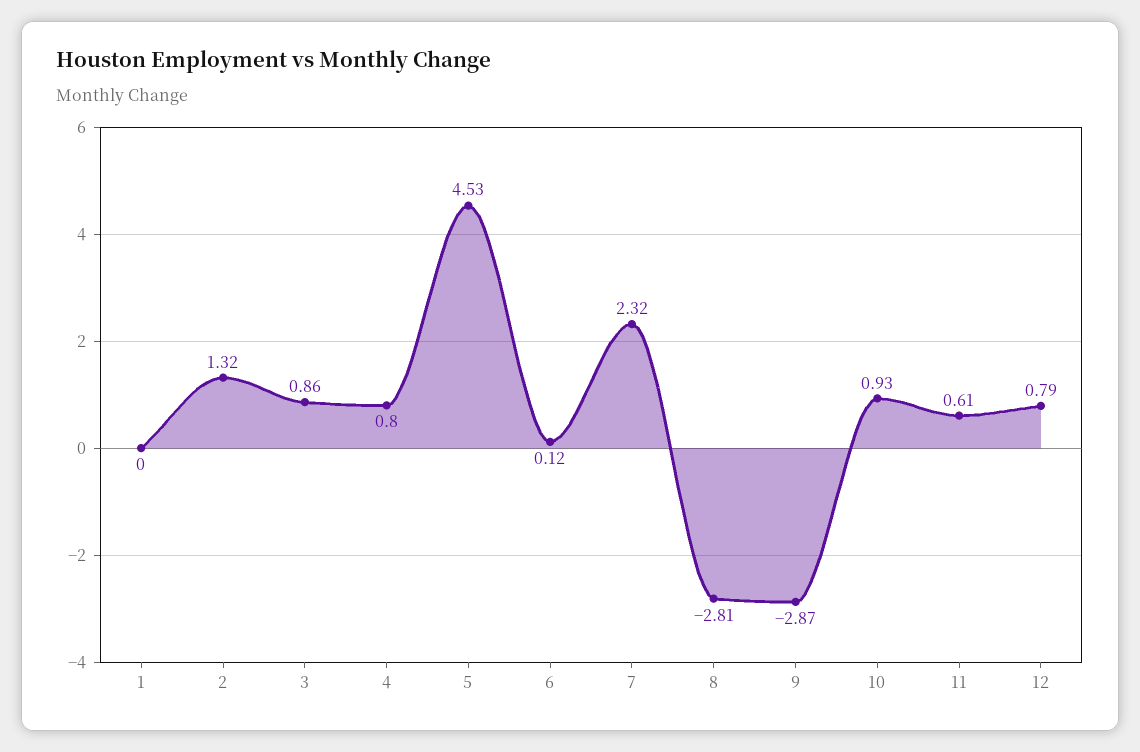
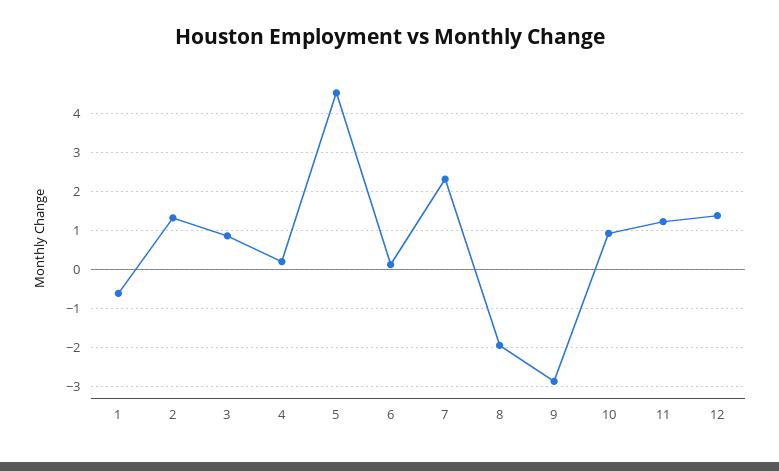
  {
-   "1": 0,
+   "1": -0.6,
    "2": 1.32,
    "3": 0.86,
-   "4": 0.8,
+   "4": 0.2,
    "5": 4.53,
    "6": 0.12,
    "7": 2.32,
-   "8": -2.81,
+   "8": -2,
    "9": -2.87,
    "10": 0.93,
-   "11": 0.61,
+   "11": 1.2,
-   "12": 0.79
+   "12": 1.4
  }

